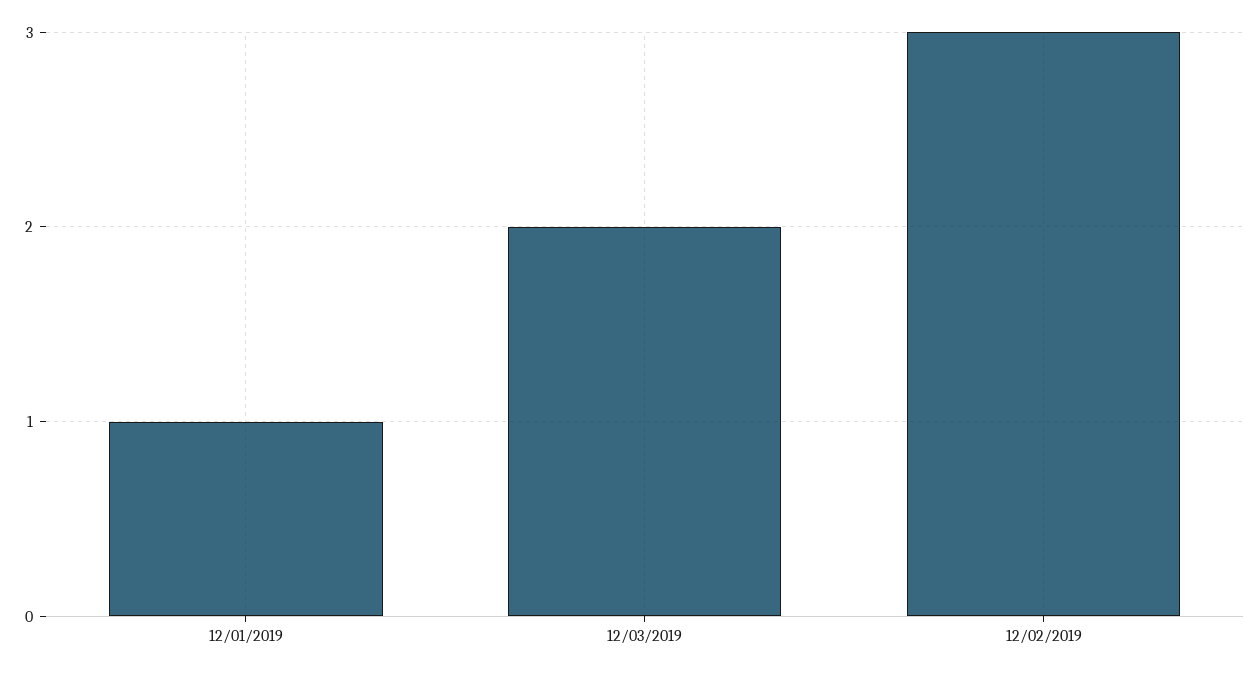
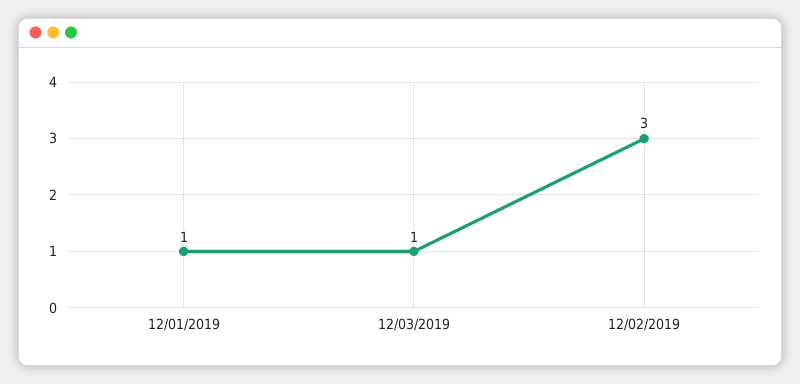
  {
    "12/01/2019": 1,
-   "12/03/2019": 2,
+   "12/03/2019": 1,
    "12/02/2019": 3
  }

